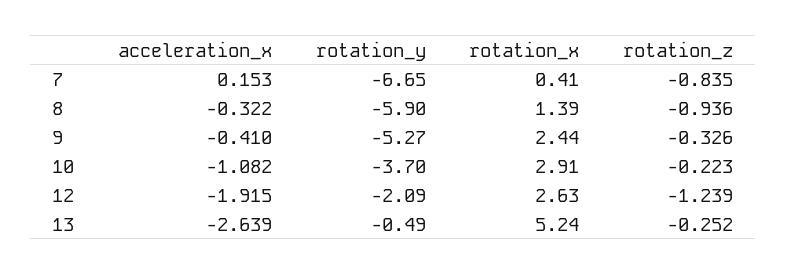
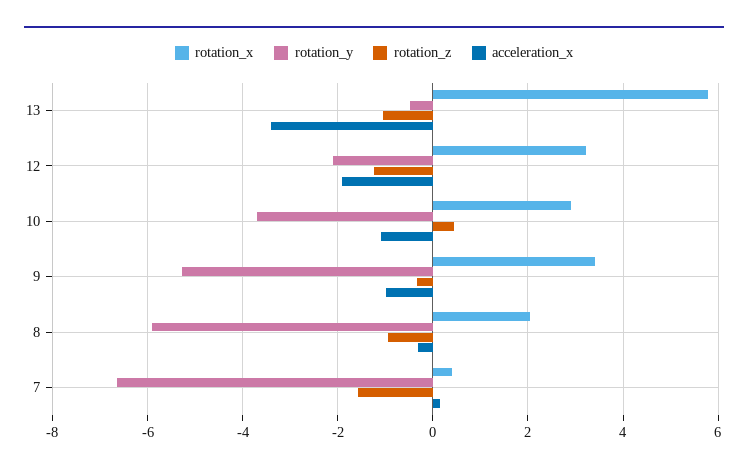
  {
    "acceleration_x": {
      "7": 0.153,
      "8": -0.322,
-     "9": -0.41,
+     "9": -1,
      "10": -1.082,
      "12": -1.915,
-     "13": -2.639
+     "13": -3.4
    },
    "rotation_y": {
      "7": -6.65,
      "8": -5.9,
      "9": -5.27,
      "10": -3.7,
      "12": -2.09,
      "13": -0.49
    },
    "rotation_x": {
      "7": 0.41,
-     "8": 1.39,
+     "8": 2,
-     "9": 2.44,
+     "9": 3.4,
      "10": 2.91,
-     "12": 2.63,
+     "12": 3.2,
-     "13": 5.24
+     "13": 5.8
    },
    "rotation_z": {
-     "7": -0.835,
+     "7": -1.6,
      "8": -0.936,
      "9": -0.326,
-     "10": -0.223,
+     "10": 0.4,
      "12": -1.239,
-     "13": -0.252
+     "13": -1
    }
  }

